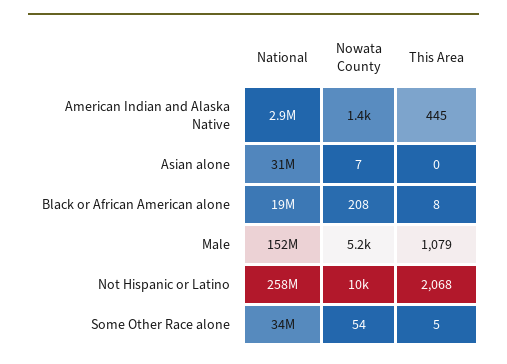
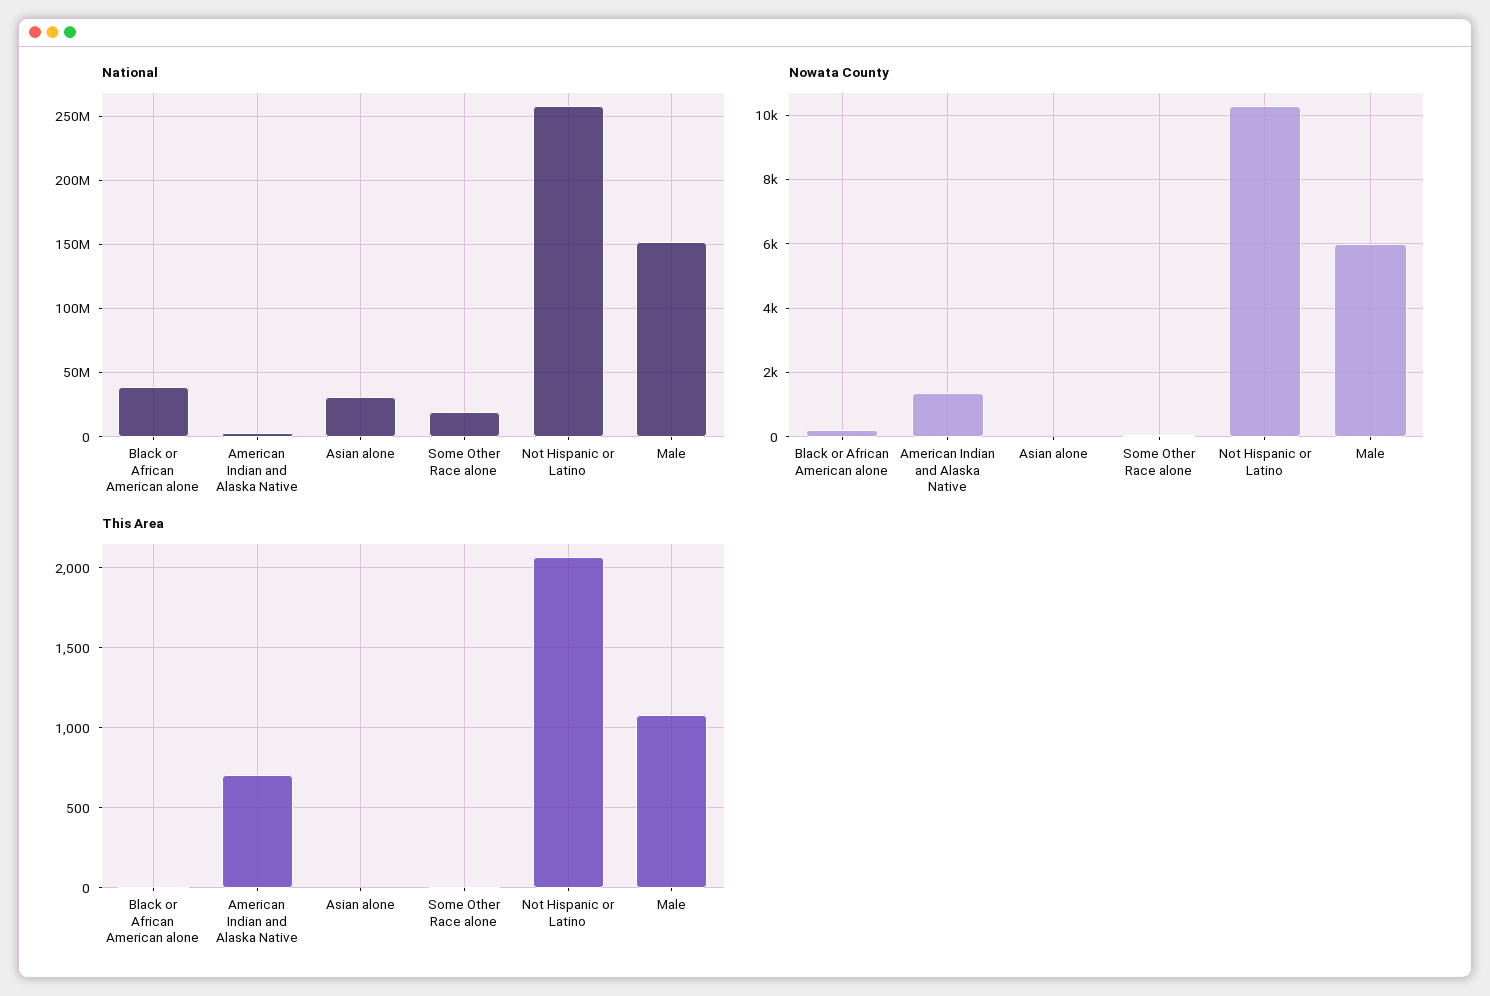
  {
    "National": {
      "American Indian and Alaska Native": 2900000,
      "Asian alone": 31000000,
-     "Black or African American alone": 19000000,
+     "Black or African American alone": 40000000,
      "Male": 152000000,
      "Not Hispanic or Latino": 258000000,
-     "Some Other Race alone": 34000000
+     "Some Other Race alone": 20000000
    },
    "Nowata County": {
      "American Indian and Alaska Native": 1400,
      "Asian alone": 7,
      "Black or African American alone": 208,
-     "Male": 5200,
+     "Male": 6000,
      "Not Hispanic or Latino": 10000,
      "Some Other Race alone": 54
    },
    "This Area": {
-     "American Indian and Alaska Native": 445,
+     "American Indian and Alaska Native": 700,
      "Asian alone": 0,
      "Black or African American alone": 8,
      "Male": 1079,
      "Not Hispanic or Latino": 2068,
      "Some Other Race alone": 5
    }
  }

